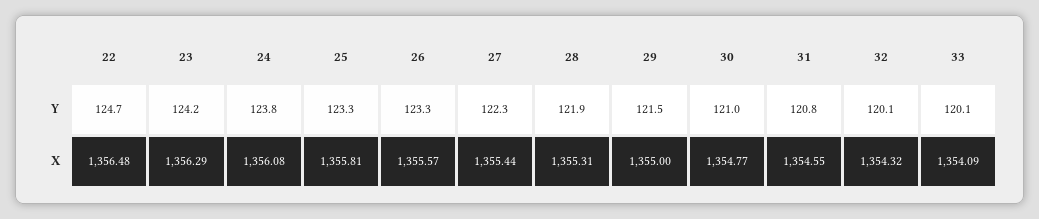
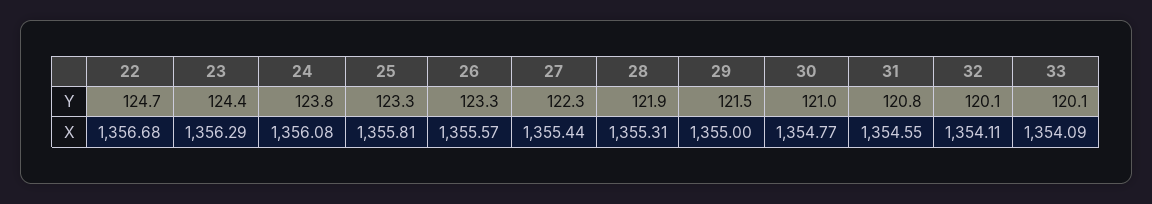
  {
    "22": {
      "Y": 124.7,
-     "X": 1356.48
+     "X": 1356.68
    },
    "23": {
-     "Y": 124.2,
+     "Y": 124.4,
      "X": 1356.29
    },
    "24": {
      "Y": 123.8,
      "X": 1356.08
    },
    "25": {
      "Y": 123.3,
      "X": 1355.81
    },
    "26": {
      "Y": 123.3,
      "X": 1355.57
    },
    "27": {
      "Y": 122.3,
      "X": 1355.44
    },
    "28": {
      "Y": 121.9,
      "X": 1355.31
    },
    "29": {
      "Y": 121.5,
      "X": 1355
    },
    "30": {
      "Y": 121,
      "X": 1354.77
    },
    "31": {
      "Y": 120.8,
      "X": 1354.55
    },
    "32": {
      "Y": 120.1,
-     "X": 1354.32
+     "X": 1354.11
    },
    "33": {
      "Y": 120.1,
      "X": 1354.09
    }
  }

